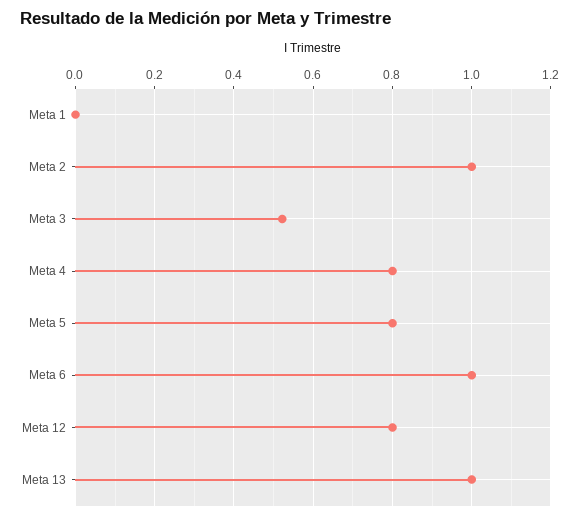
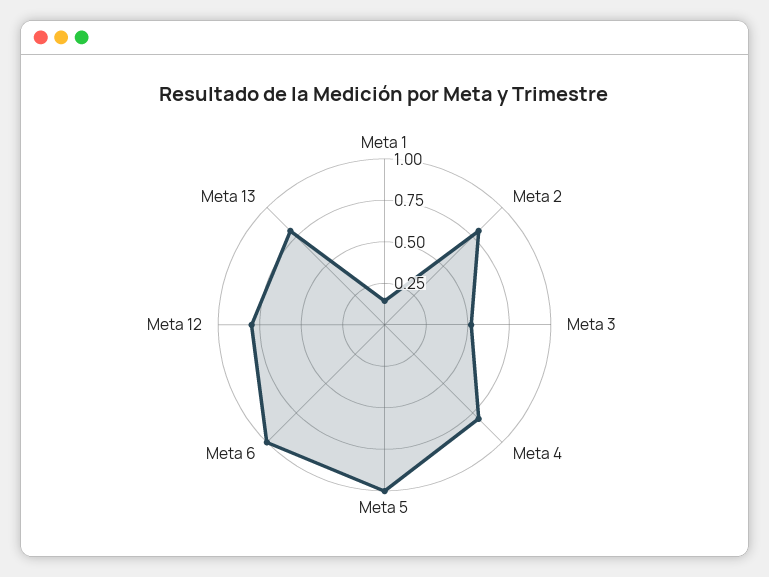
  {
-   "Meta 1": 0,
+   "Meta 1": 0.15,
-   "Meta 2": 1,
+   "Meta 2": 0.8,
    "Meta 3": 0.52,
    "Meta 4": 0.8,
-   "Meta 5": 0.8,
+   "Meta 5": 1,
    "Meta 6": 1,
    "Meta 12": 0.8,
-   "Meta 13": 1
+   "Meta 13": 0.8
  }

